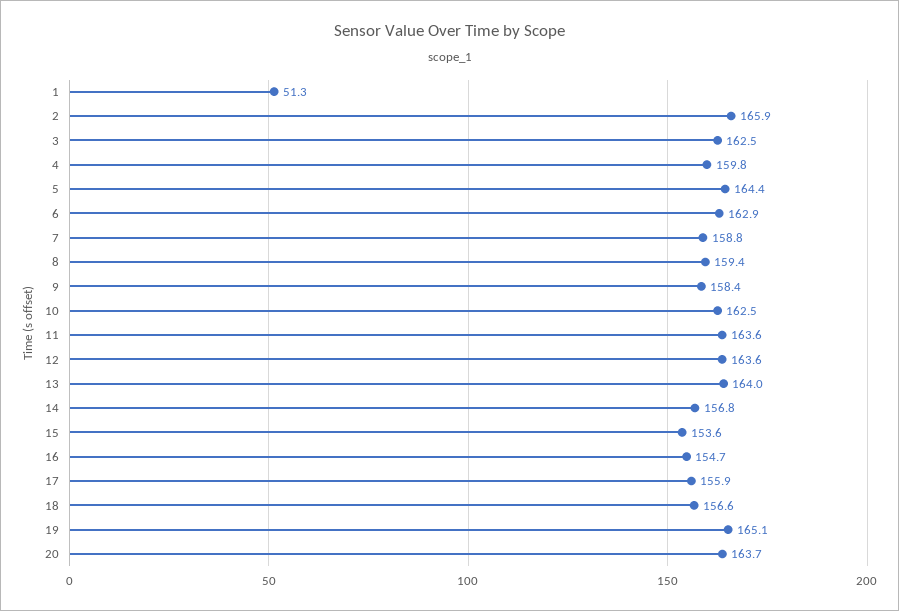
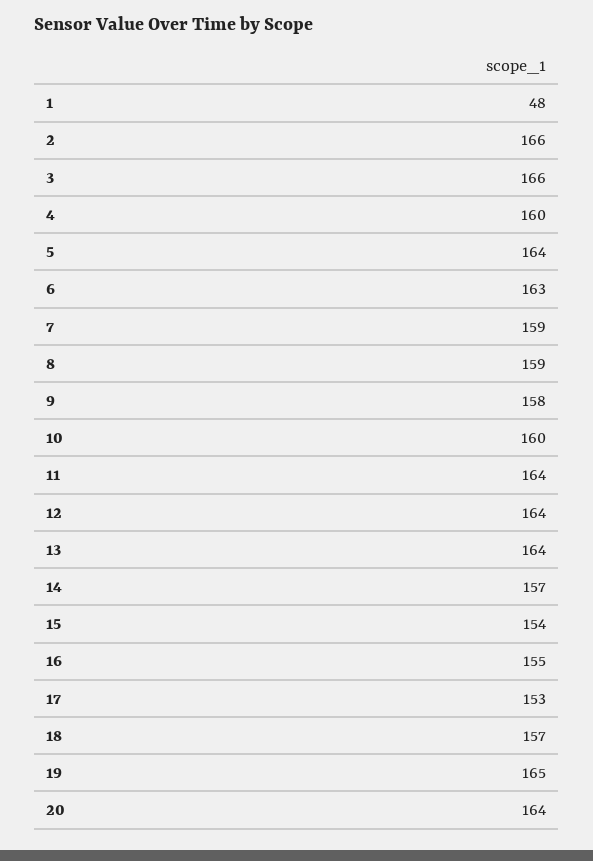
  {
-   "1": 51.3,
+   "1": 48,
    "2": 165.9,
-   "3": 162.5,
+   "3": 166,
    "4": 159.8,
    "5": 164.4,
    "6": 162.9,
    "7": 158.8,
    "8": 159.4,
    "9": 158.4,
-   "10": 162.5,
+   "10": 160,
    "11": 163.6,
    "12": 163.6,
    "13": 164,
    "14": 156.8,
    "15": 153.6,
    "16": 154.7,
-   "17": 155.9,
+   "17": 153,
    "18": 156.6,
    "19": 165.1,
    "20": 163.7
  }

